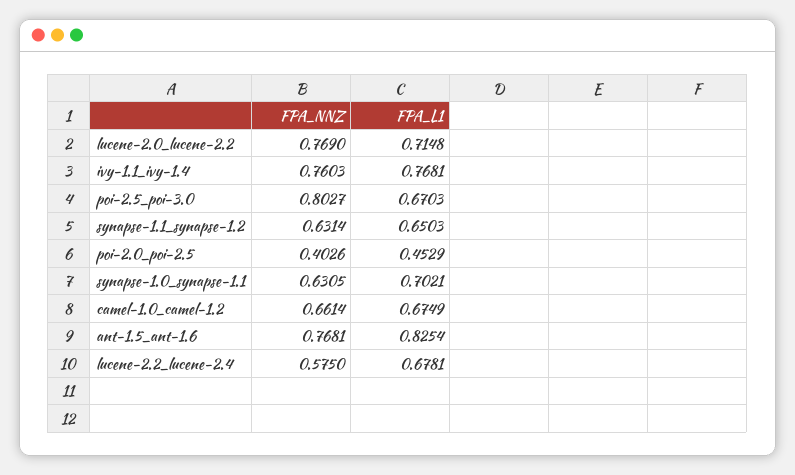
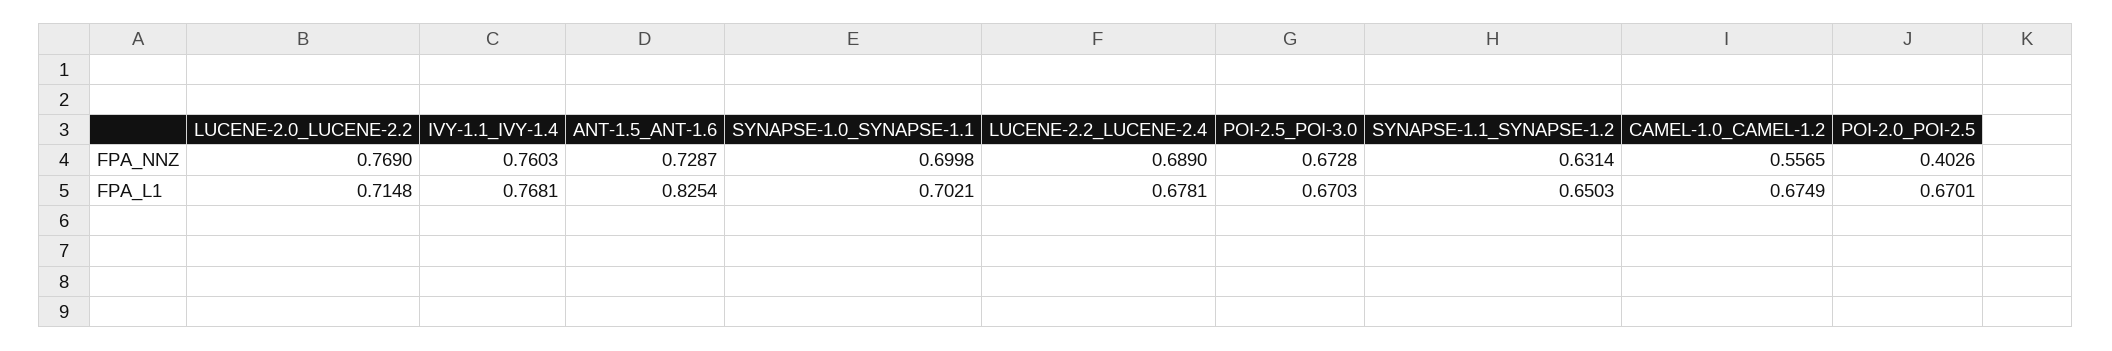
  {
    "FPA_NNZ": {
      "lucene-2.0_lucene-2.2": 0.769,
      "ivy-1.1_ivy-1.4": 0.7603,
-     "poi-2.5_poi-3.0": 0.8027,
+     "poi-2.5_poi-3.0": 0.6728,
      "synapse-1.1_synapse-1.2": 0.6314,
      "poi-2.0_poi-2.5": 0.4026,
-     "synapse-1.0_synapse-1.1": 0.6305,
+     "synapse-1.0_synapse-1.1": 0.6998,
-     "camel-1.0_camel-1.2": 0.6614,
+     "camel-1.0_camel-1.2": 0.5565,
-     "ant-1.5_ant-1.6": 0.7681,
+     "ant-1.5_ant-1.6": 0.7287,
-     "lucene-2.2_lucene-2.4": 0.575
+     "lucene-2.2_lucene-2.4": 0.689
    },
    "FPA_L1": {
      "lucene-2.0_lucene-2.2": 0.7148,
      "ivy-1.1_ivy-1.4": 0.7681,
      "poi-2.5_poi-3.0": 0.6703,
      "synapse-1.1_synapse-1.2": 0.6503,
-     "poi-2.0_poi-2.5": 0.4529,
+     "poi-2.0_poi-2.5": 0.6701,
      "synapse-1.0_synapse-1.1": 0.7021,
      "camel-1.0_camel-1.2": 0.6749,
      "ant-1.5_ant-1.6": 0.8254,
      "lucene-2.2_lucene-2.4": 0.6781
    }
  }

